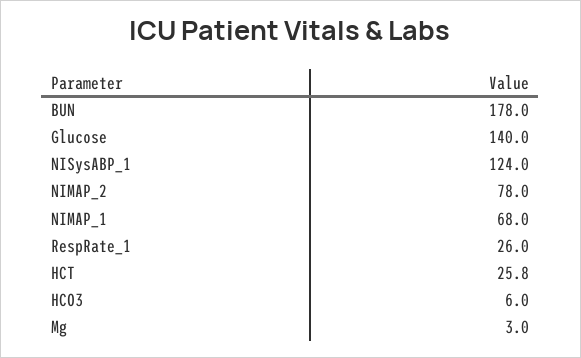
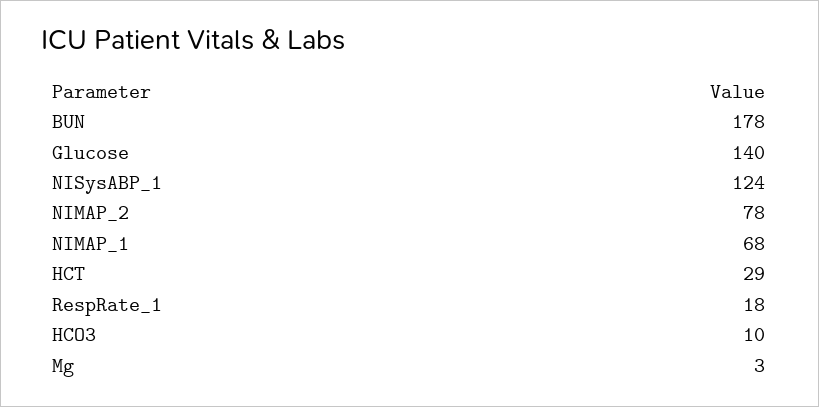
  {
    "BUN": 178,
    "Glucose": 140,
    "NISysABP_1": 124,
    "NIMAP_2": 78,
    "NIMAP_1": 68,
-   "RespRate_1": 26,
+   "RespRate_1": 18,
-   "HCT": 25.8,
+   "HCT": 29,
-   "HCO3": 6,
+   "HCO3": 10,
    "Mg": 3
  }

